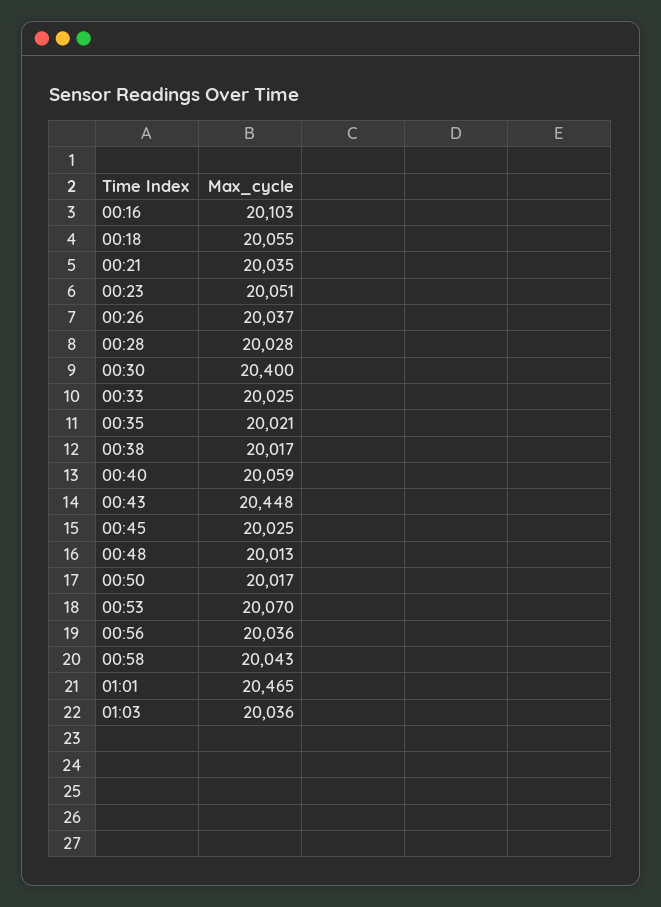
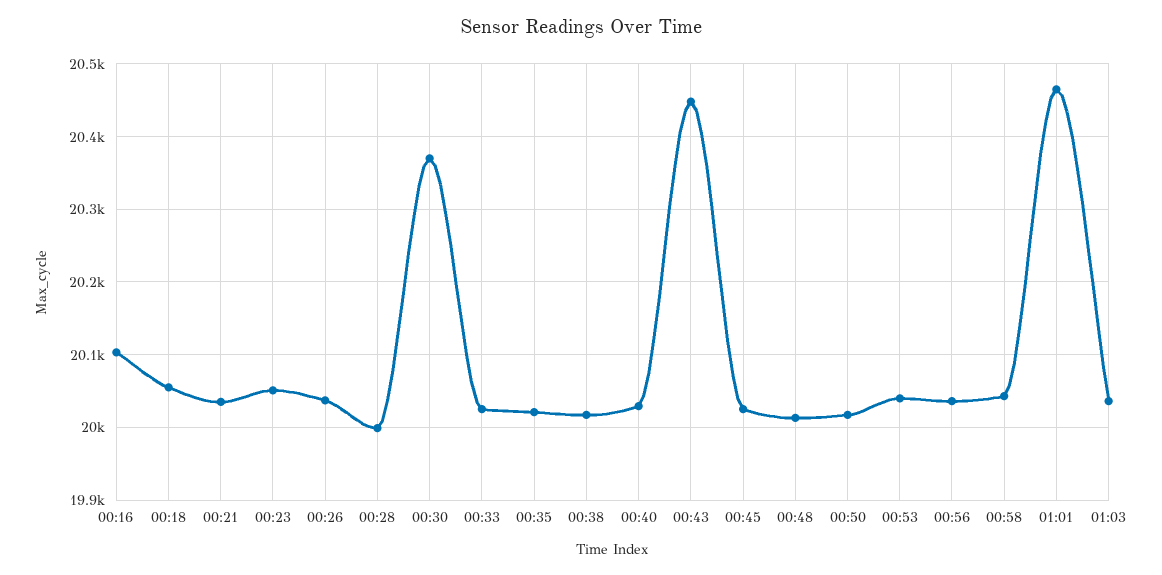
  {
    "00:16": 20103,
    "00:18": 20055,
    "00:21": 20035,
    "00:23": 20051,
    "00:26": 20037,
-   "00:28": 20028,
+   "00:28": 20000,
-   "00:30": 20400,
+   "00:30": 20370,
    "00:33": 20025,
    "00:35": 20021,
    "00:38": 20017,
-   "00:40": 20059,
+   "00:40": 20030,
    "00:43": 20448,
    "00:45": 20025,
    "00:48": 20013,
    "00:50": 20017,
-   "00:53": 20070,
+   "00:53": 20040,
    "00:56": 20036,
    "00:58": 20043,
    "01:01": 20465,
    "01:03": 20036
  }

